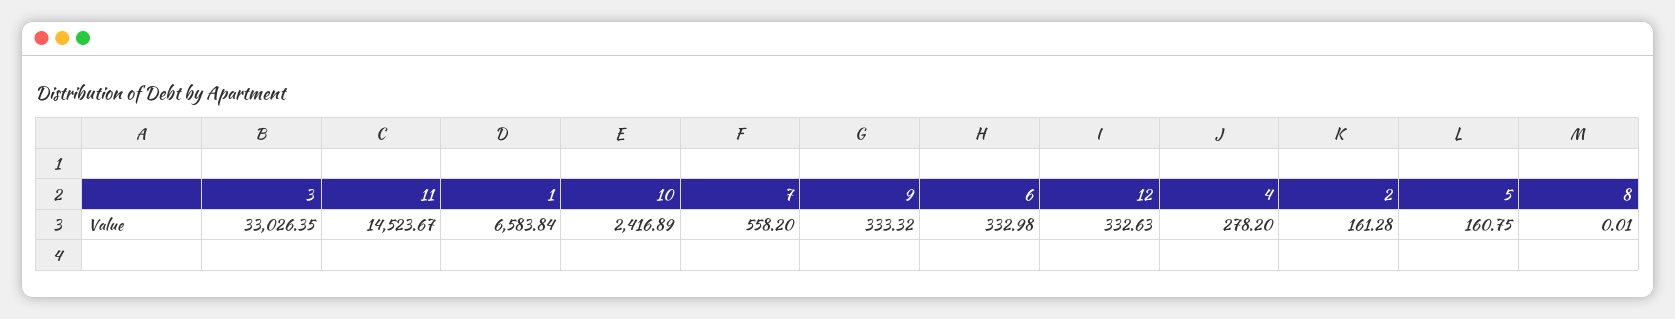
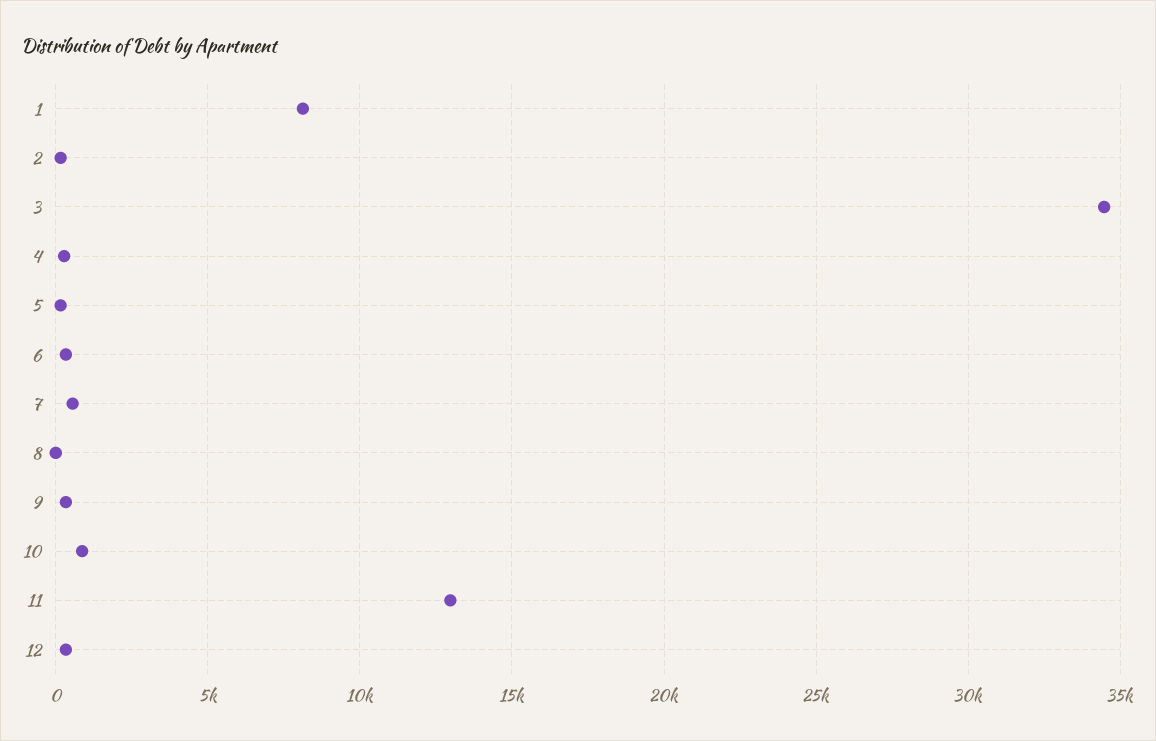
  {
-   "3": 33026.35,
+   "3": 34500,
-   "11": 14523.67,
+   "11": 13000,
-   "1": 6583.84,
+   "1": 8000,
-   "10": 2416.89,
+   "10": 1000,
    "7": 558.2,
    "9": 333.32,
    "6": 332.98,
    "12": 332.63,
    "4": 278.2,
    "2": 161.28,
    "5": 160.75,
    "8": 0.01
  }

